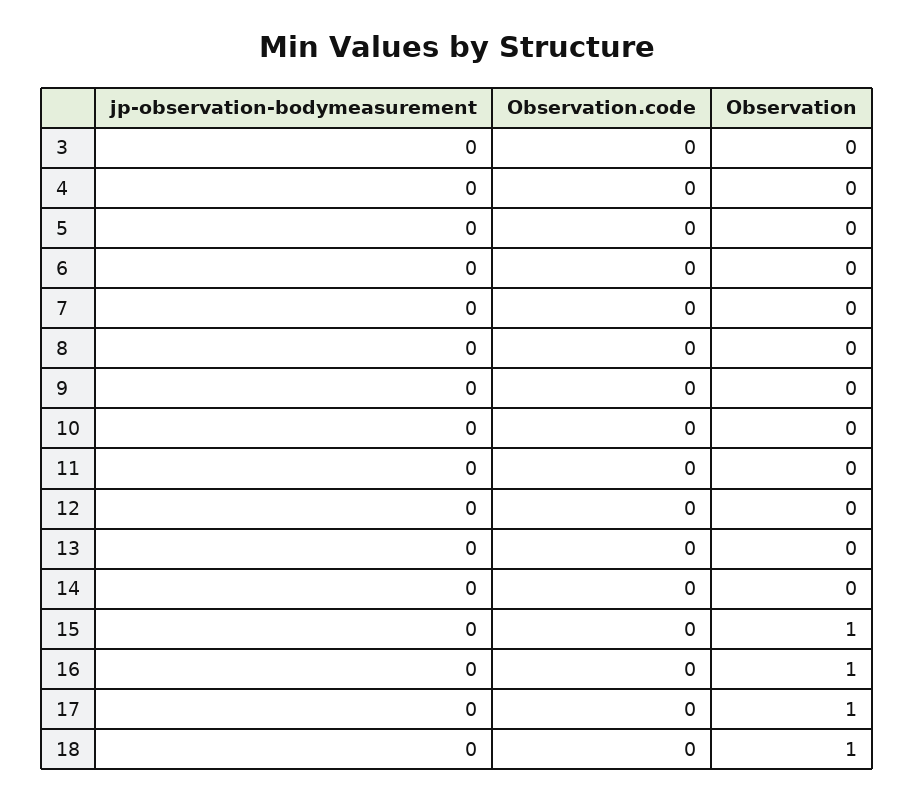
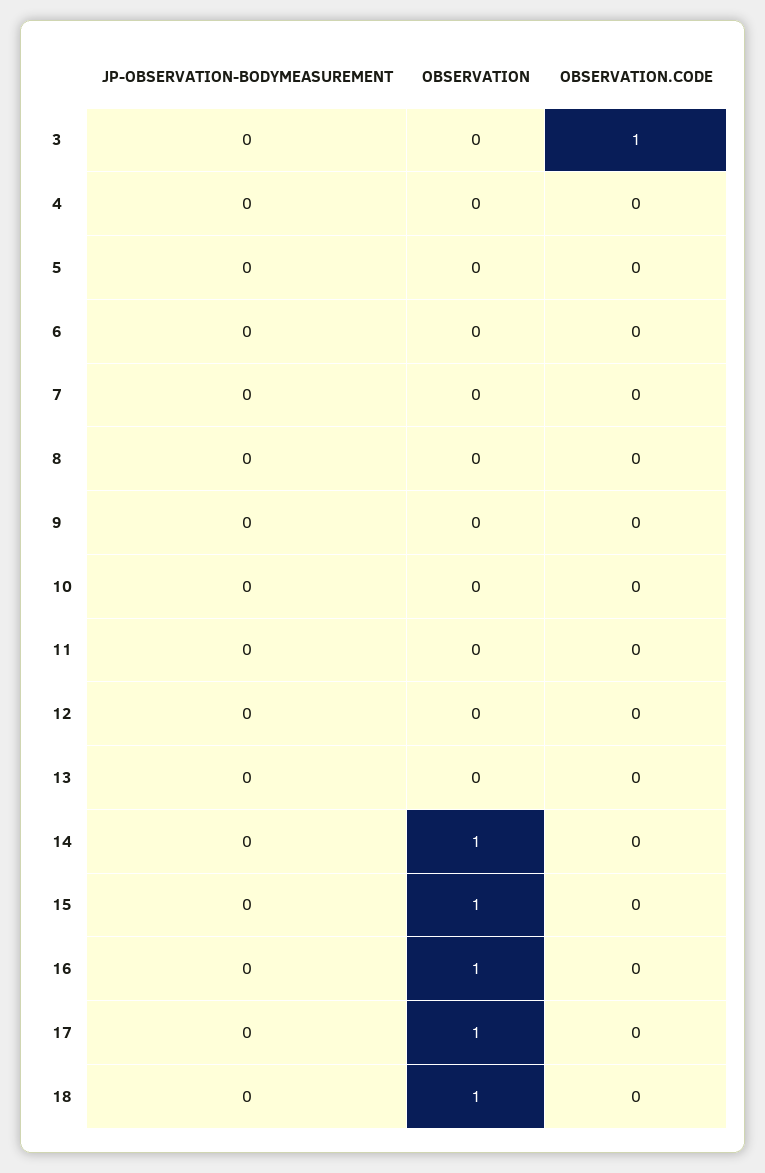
  {
    "jp-observation-bodymeasurement": {
      "3": 0,
      "4": 0,
      "5": 0,
      "6": 0,
      "7": 0,
      "8": 0,
      "9": 0,
      "10": 0,
      "11": 0,
      "12": 0,
      "13": 0,
      "14": 0,
      "15": 0,
      "16": 0,
      "17": 0,
      "18": 0
    },
    "Observation.code": {
-     "3": 0,
+     "3": 1,
      "4": 0,
      "5": 0,
      "6": 0,
      "7": 0,
      "8": 0,
      "9": 0,
      "10": 0,
      "11": 0,
      "12": 0,
      "13": 0,
      "14": 0,
      "15": 0,
      "16": 0,
      "17": 0,
      "18": 0
    },
    "Observation": {
      "3": 0,
      "4": 0,
      "5": 0,
      "6": 0,
      "7": 0,
      "8": 0,
      "9": 0,
      "10": 0,
      "11": 0,
      "12": 0,
      "13": 0,
-     "14": 0,
+     "14": 1,
      "15": 1,
      "16": 1,
      "17": 1,
      "18": 1
    }
  }

